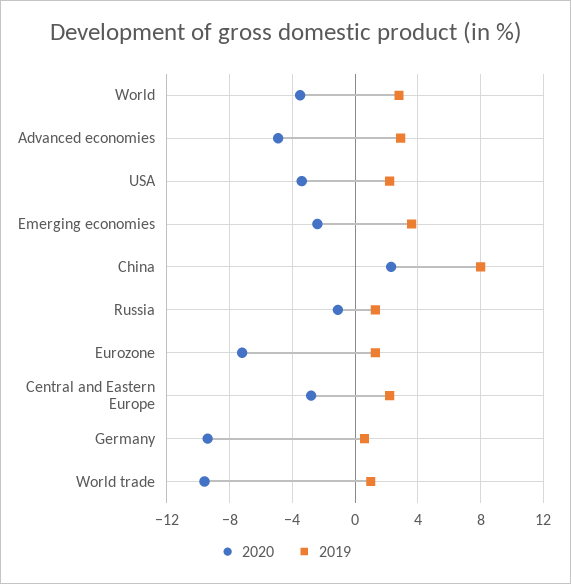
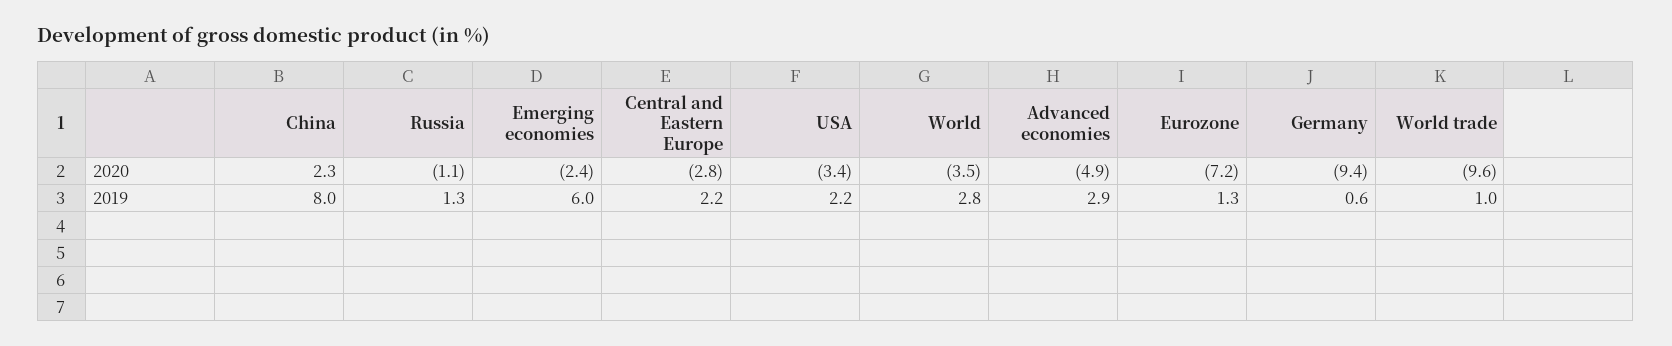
  {
    "2020": {
      "World": -3.5,
      "Advanced economies": -4.9,
      "USA": -3.4,
      "Emerging economies": -2.4,
      "China": 2.3,
      "Russia": -1.1,
      "Eurozone": -7.2,
      "Central and Eastern Europe": -2.8,
      "Germany": -9.4,
      "World trade": -9.6
    },
    "2019": {
      "World": 2.8,
      "Advanced economies": 2.9,
      "USA": 2.2,
-     "Emerging economies": 3.5,
+     "Emerging economies": 6,
      "China": 8,
      "Russia": 1.3,
      "Eurozone": 1.3,
      "Central and Eastern Europe": 2.2,
      "Germany": 0.6,
      "World trade": 1
    }
  }

